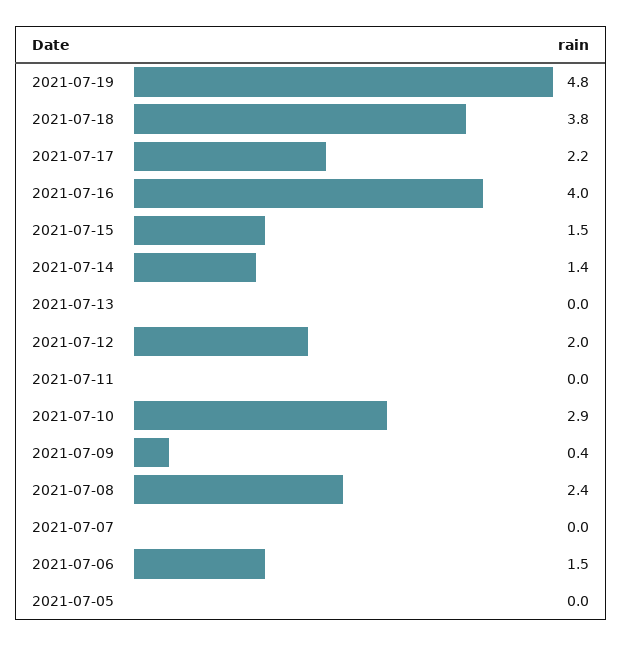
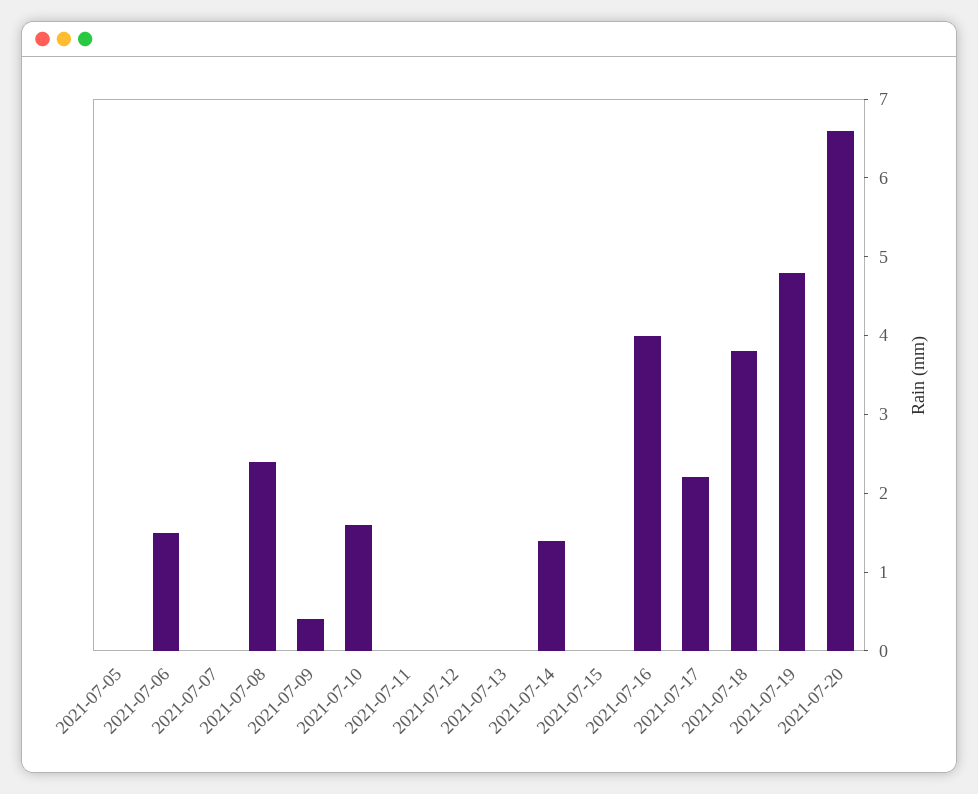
  {
    "2021-07-19": 4.8,
    "2021-07-18": 3.8,
    "2021-07-17": 2.2,
    "2021-07-16": 4,
-   "2021-07-15": 1.5,
+   "2021-07-15": 0,
    "2021-07-14": 1.4,
    "2021-07-13": 0,
-   "2021-07-12": 2,
+   "2021-07-12": 0,
    "2021-07-11": 0,
-   "2021-07-10": 2.9,
+   "2021-07-10": 1.5,
    "2021-07-09": 0.4,
    "2021-07-08": 2.4,
    "2021-07-07": 0,
    "2021-07-06": 1.5,
-   "2021-07-05": 0
+   "2021-07-05": 0,
+   "2021-07-20": 6.5
  }

